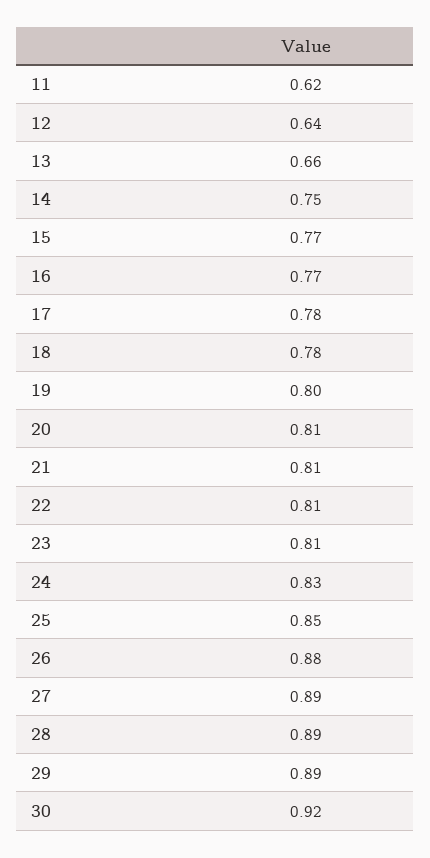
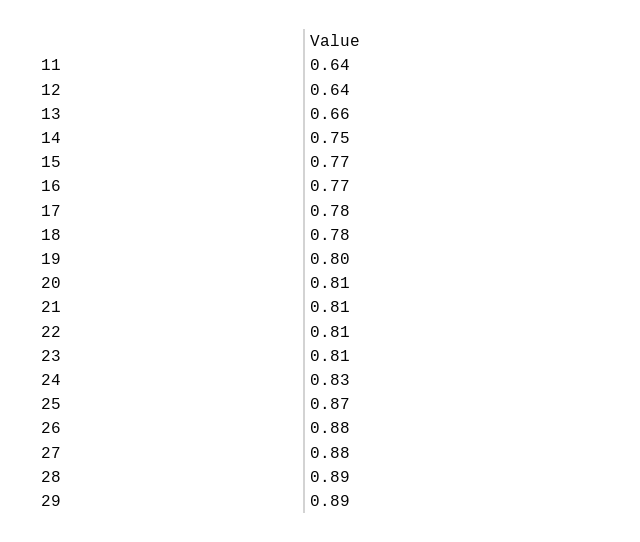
  {
-   "11": 0.62,
+   "11": 0.64,
    "12": 0.64,
    "13": 0.66,
    "14": 0.75,
    "15": 0.77,
    "16": 0.77,
    "17": 0.78,
    "18": 0.78,
    "19": 0.8,
    "20": 0.81,
    "21": 0.81,
    "22": 0.81,
    "23": 0.81,
    "24": 0.83,
-   "25": 0.85,
+   "25": 0.87,
    "26": 0.88,
-   "27": 0.89,
+   "27": 0.88,
    "28": 0.89,
-   "29": 0.89,
+   "29": 0.89
-   "30": 0.92
  }

